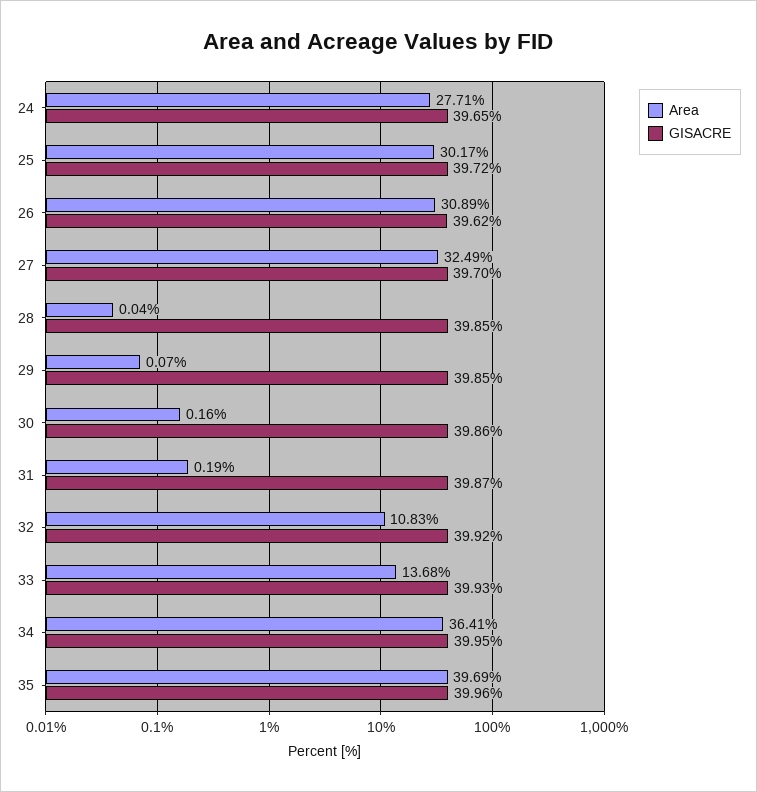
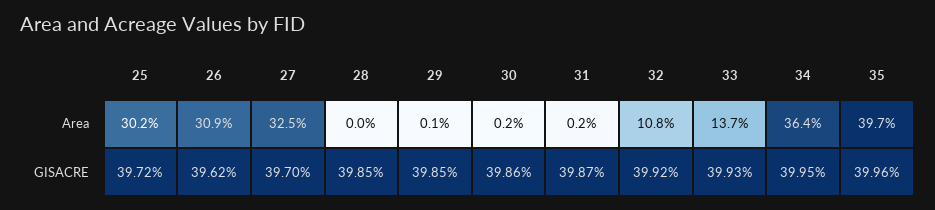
  {
    "Area": {
-     "24": 27.71,
      "25": 30.17,
      "26": 30.89,
      "27": 32.49,
      "28": 0.04,
      "29": 0.07,
      "30": 0.16,
      "31": 0.19,
      "32": 10.83,
      "33": 13.68,
      "34": 36.41,
      "35": 39.69
    },
    "GISACRE": {
-     "24": 39.65,
      "25": 39.72,
      "26": 39.62,
      "27": 39.7,
      "28": 39.85,
      "29": 39.85,
      "30": 39.86,
      "31": 39.87,
      "32": 39.92,
      "33": 39.93,
      "34": 39.95,
      "35": 39.96
    }
  }

